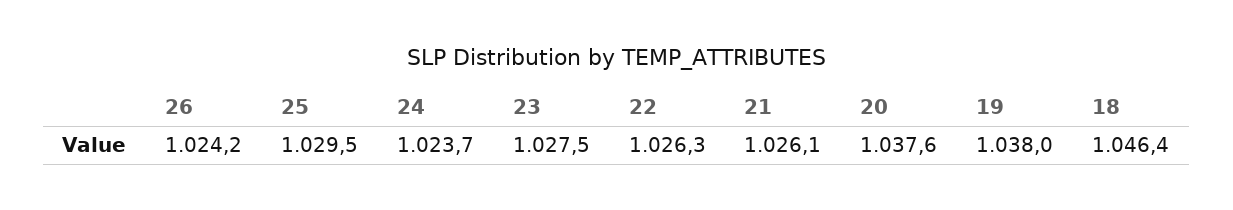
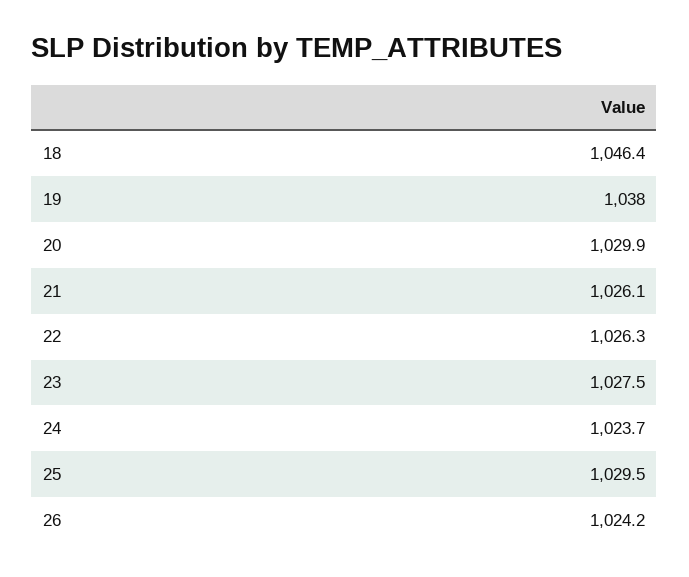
  {
    "26": 1024.2,
    "25": 1029.5,
    "24": 1023.7,
    "23": 1027.5,
    "22": 1026.3,
    "21": 1026.1,
-   "20": 1037.6,
+   "20": 1029.9,
    "19": 1038,
    "18": 1046.4
  }

